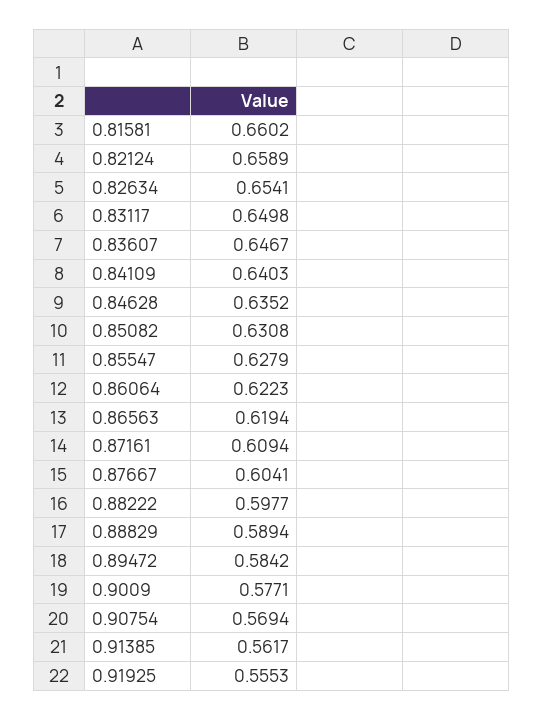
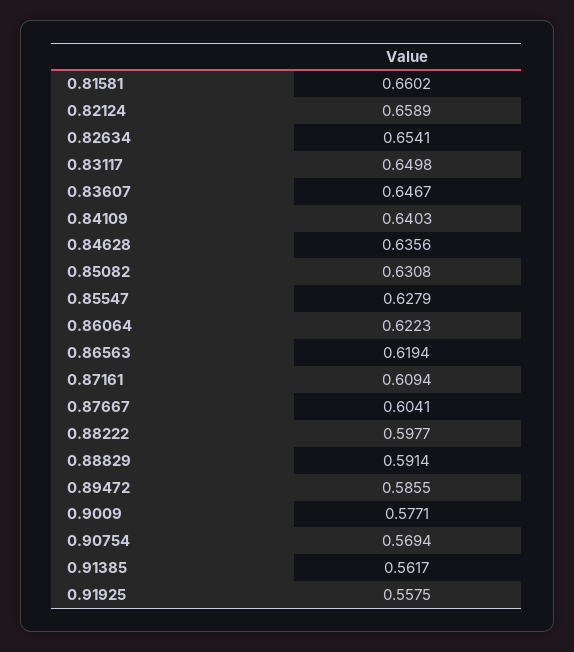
  {
    "0.81581": 0.6602,
    "0.82124": 0.6589,
    "0.82634": 0.6541,
    "0.83117": 0.6498,
    "0.83607": 0.6467,
    "0.84109": 0.6403,
-   "0.84628": 0.6352,
+   "0.84628": 0.6356,
    "0.85082": 0.6308,
    "0.85547": 0.6279,
    "0.86064": 0.6223,
    "0.86563": 0.6194,
    "0.87161": 0.6094,
    "0.87667": 0.6041,
    "0.88222": 0.5977,
-   "0.88829": 0.5894,
+   "0.88829": 0.5914,
-   "0.89472": 0.5842,
+   "0.89472": 0.5855,
    "0.9009": 0.5771,
    "0.90754": 0.5694,
    "0.91385": 0.5617,
-   "0.91925": 0.5553
+   "0.91925": 0.5575
  }

